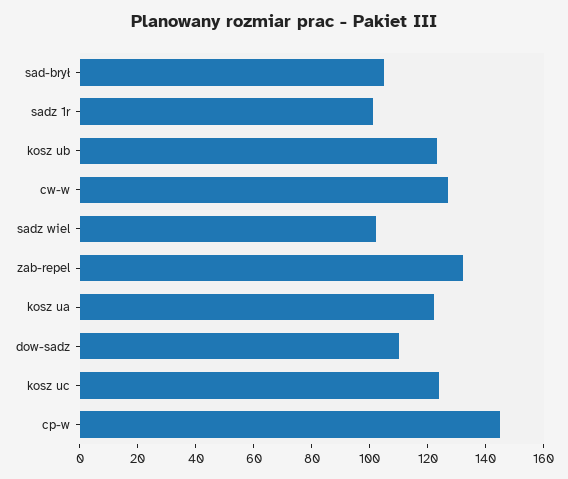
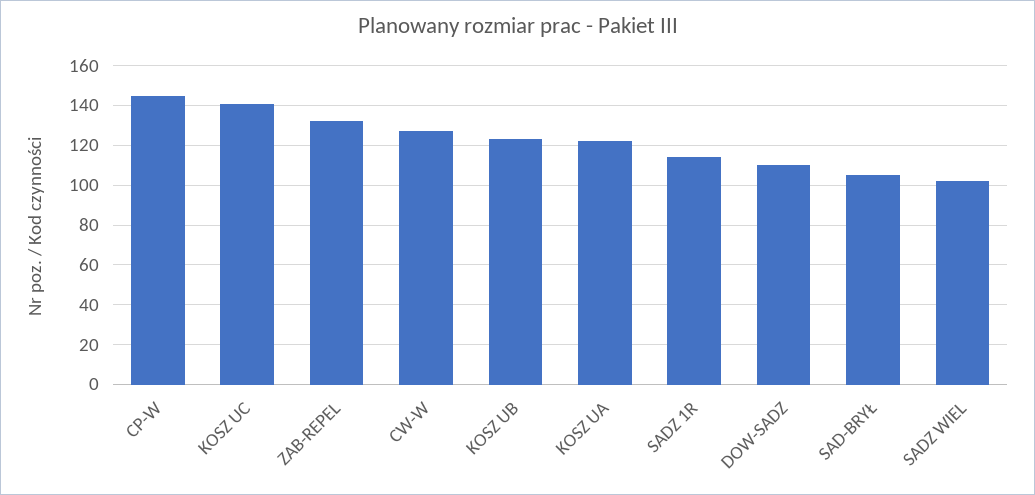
  {
    "sad-brył": 105,
-   "sadz 1r": 100,
+   "sadz 1r": 115,
    "kosz ub": 125,
    "cw-w": 125,
    "sadz wiel": 100,
    "zab-repel": 130,
    "kosz ua": 120,
    "dow-sadz": 110,
-   "kosz uc": 125,
+   "kosz uc": 140,
    "cp-w": 145
  }

